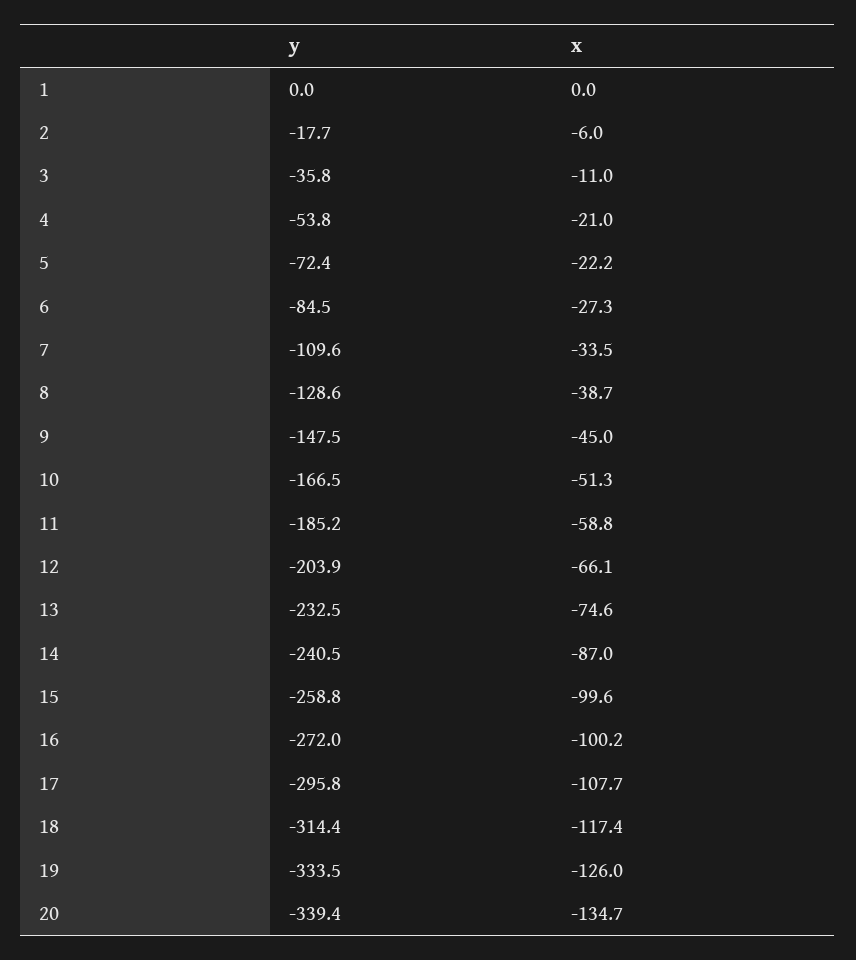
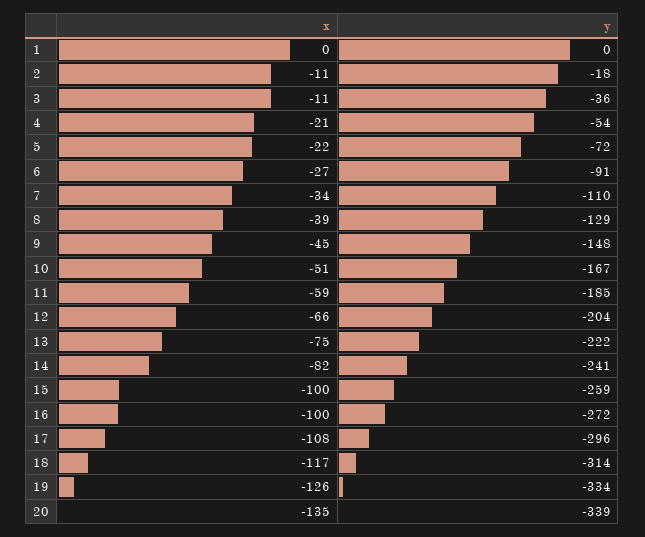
  {
    "y": {
      "1": 0,
      "2": -17.7,
      "3": -35.8,
      "4": -53.8,
      "5": -72.4,
-     "6": -84.5,
+     "6": -91,
      "7": -109.6,
      "8": -128.6,
      "9": -147.5,
      "10": -166.5,
      "11": -185.2,
      "12": -203.9,
-     "13": -232.5,
+     "13": -222,
      "14": -240.5,
      "15": -258.8,
      "16": -272,
      "17": -295.8,
      "18": -314.4,
      "19": -333.5,
      "20": -339.4
    },
    "x": {
      "1": 0,
-     "2": -6,
+     "2": -11,
      "3": -11,
      "4": -21,
      "5": -22.2,
      "6": -27.3,
      "7": -33.5,
      "8": -38.7,
      "9": -45,
      "10": -51.3,
      "11": -58.8,
      "12": -66.1,
      "13": -74.6,
-     "14": -87,
+     "14": -82,
      "15": -99.6,
      "16": -100.2,
      "17": -107.7,
      "18": -117.4,
      "19": -126,
      "20": -134.7
    }
  }

